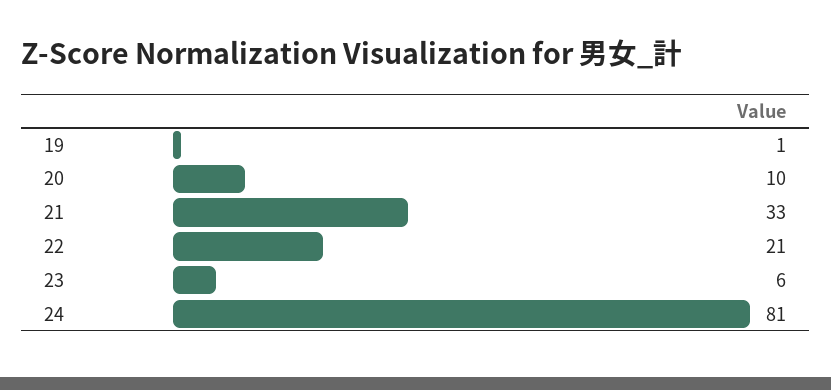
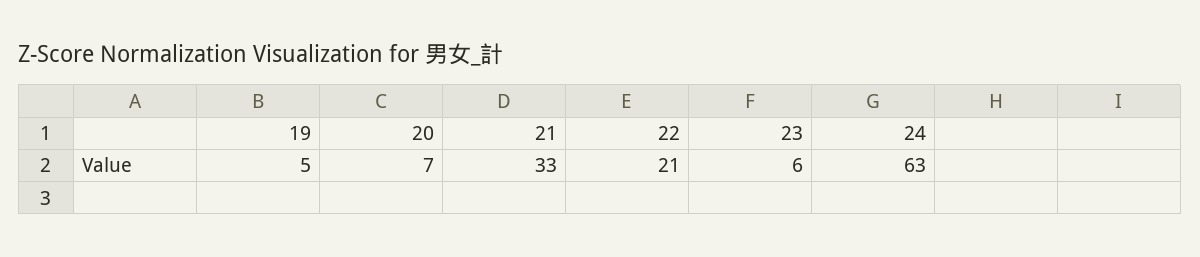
  {
-   "19": 1,
+   "19": 5,
-   "20": 10,
+   "20": 7,
    "21": 33,
    "22": 21,
    "23": 6,
-   "24": 81
+   "24": 63
  }

